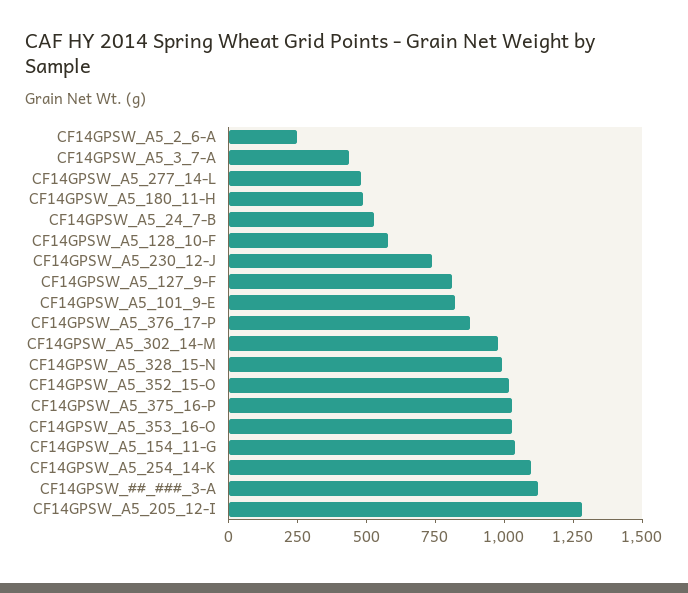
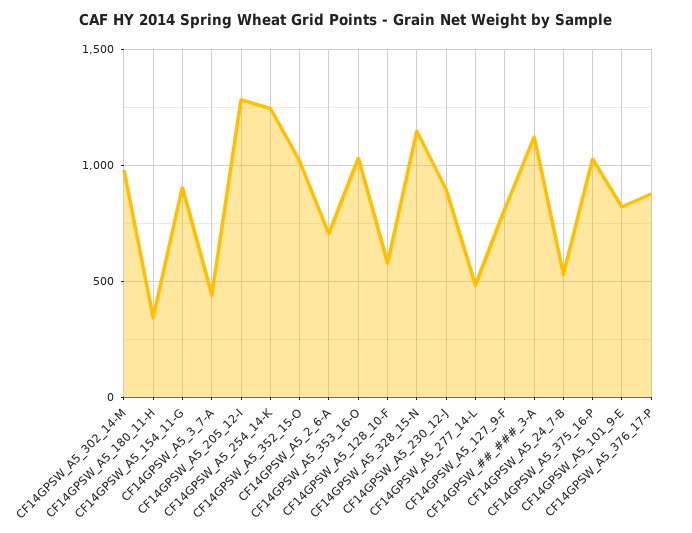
  {
-   "CF14GPSW_A5_2_6-A": 250,
+   "CF14GPSW_A5_2_6-A": 700,
    "CF14GPSW_A5_3_7-A": 450,
    "CF14GPSW_A5_277_14-L": 500,
-   "CF14GPSW_A5_180_11-H": 500,
+   "CF14GPSW_A5_180_11-H": 350,
    "CF14GPSW_A5_24_7-B": 550,
    "CF14GPSW_A5_128_10-F": 600,
-   "CF14GPSW_A5_230_12-J": 750,
+   "CF14GPSW_A5_230_12-J": 900,
    "CF14GPSW_A5_127_9-F": 800,
    "CF14GPSW_A5_101_9-E": 800,
    "CF14GPSW_A5_376_17-P": 900,
    "CF14GPSW_A5_302_14-M": 1000,
-   "CF14GPSW_A5_328_15-N": 1000,
+   "CF14GPSW_A5_328_15-N": 1150,
    "CF14GPSW_A5_352_15-O": 1000,
    "CF14GPSW_A5_375_16-P": 1050,
    "CF14GPSW_A5_353_16-O": 1050,
-   "CF14GPSW_A5_154_11-G": 1050,
+   "CF14GPSW_A5_154_11-G": 900,
-   "CF14GPSW_A5_254_14-K": 1100,
+   "CF14GPSW_A5_254_14-K": 1250,
    "CF14GPSW_##_###_3-A": 1100,
    "CF14GPSW_A5_205_12-I": 1300
  }

